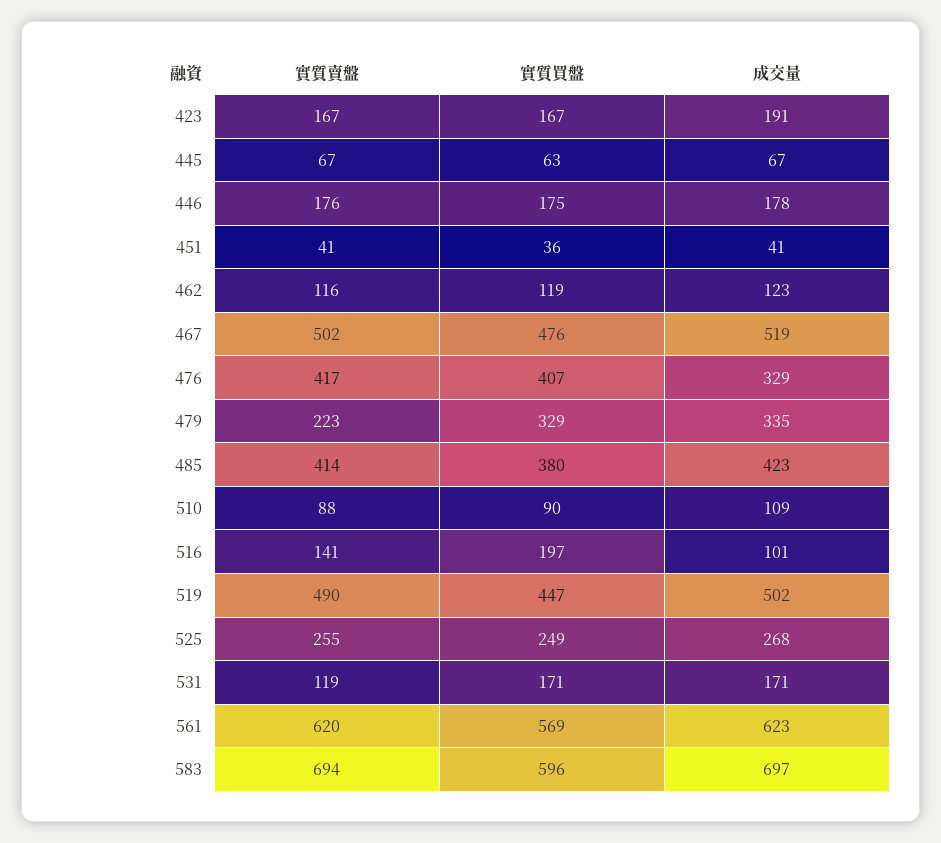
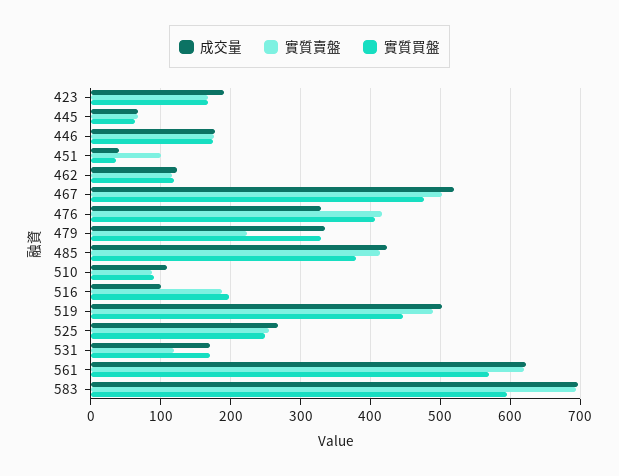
  {
    "實質賣盤": {
      "423": 167,
      "445": 67,
      "446": 176,
-     "451": 41,
+     "451": 100,
      "462": 116,
      "467": 502,
      "476": 417,
      "479": 223,
      "485": 414,
      "510": 88,
-     "516": 141,
+     "516": 190,
      "519": 490,
      "525": 255,
      "531": 119,
      "561": 620,
      "583": 694
    },
    "實質買盤": {
      "423": 167,
      "445": 63,
      "446": 175,
      "451": 36,
      "462": 119,
      "467": 476,
      "476": 407,
      "479": 329,
      "485": 380,
      "510": 90,
      "516": 197,
      "519": 447,
      "525": 249,
      "531": 171,
      "561": 569,
      "583": 596
    },
    "成交量": {
      "423": 191,
      "445": 67,
      "446": 178,
      "451": 41,
      "462": 123,
      "467": 519,
      "476": 329,
      "479": 335,
      "485": 423,
      "510": 109,
      "516": 101,
      "519": 502,
      "525": 268,
      "531": 171,
      "561": 623,
      "583": 697
    }
  }

